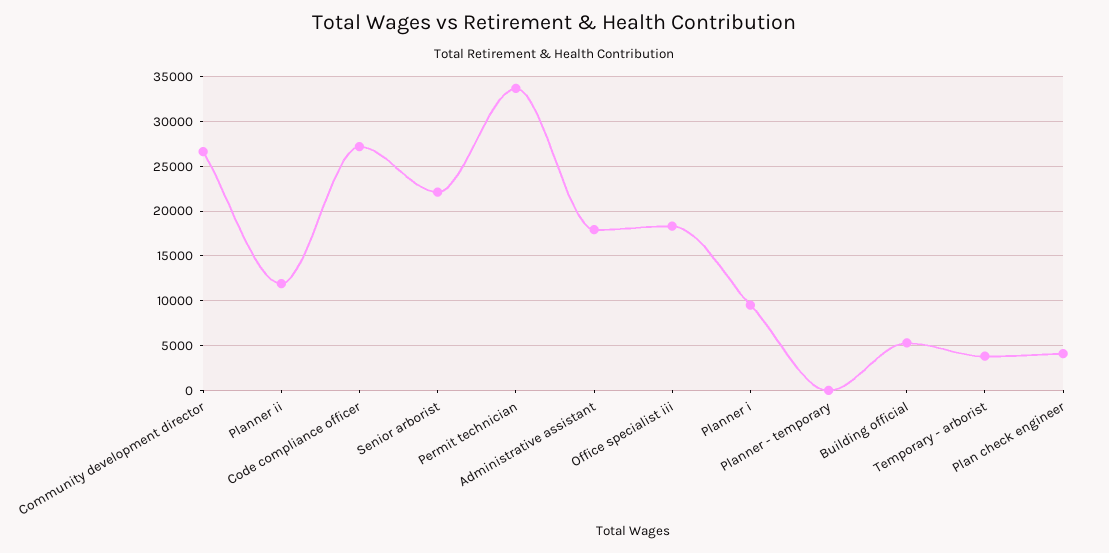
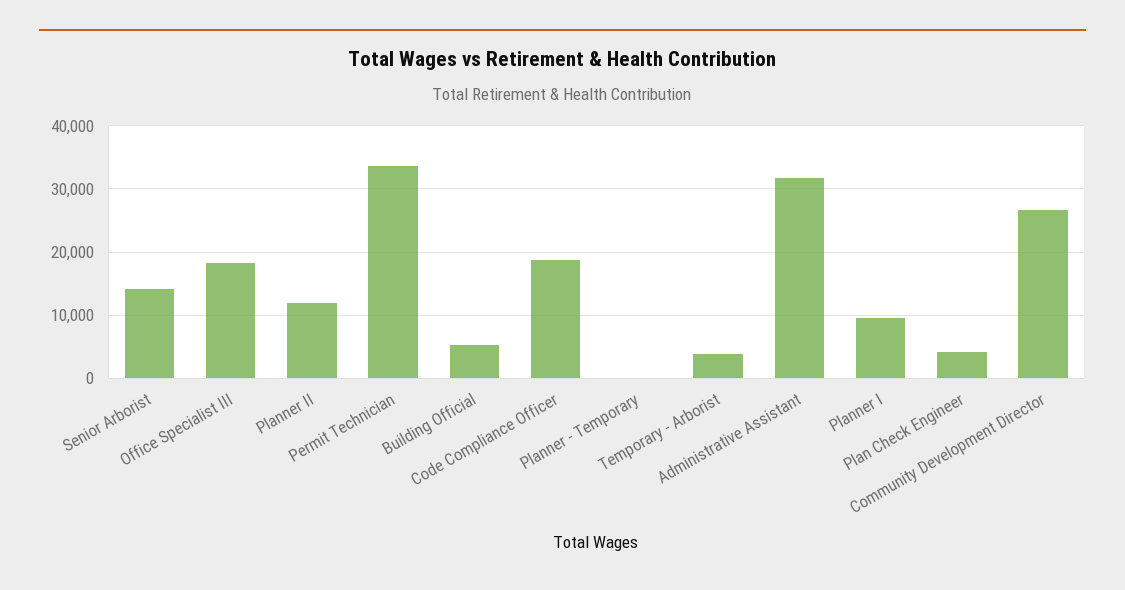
  {
    "Community development director": 27000,
    "Planner ii": 12000,
-   "Code compliance officer": 27000,
+   "Code compliance officer": 19000,
-   "Senior arborist": 22000,
+   "Senior arborist": 14000,
    "Permit technician": 34000,
-   "Administrative assistant": 18000,
+   "Administrative assistant": 32000,
    "Office specialist iii": 18000,
    "Planner i": 10000,
    "Planner - temporary": 0,
    "Building official": 5000,
    "Temporary - arborist": 4000,
    "Plan check engineer": 4000
  }

